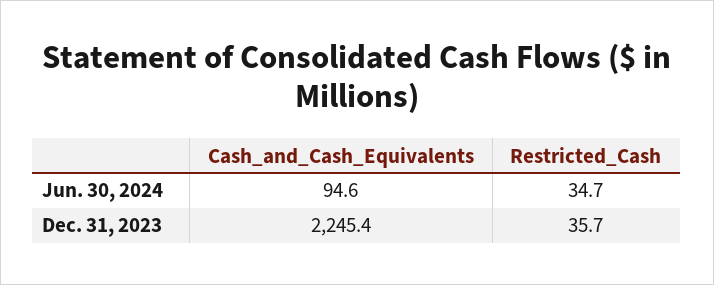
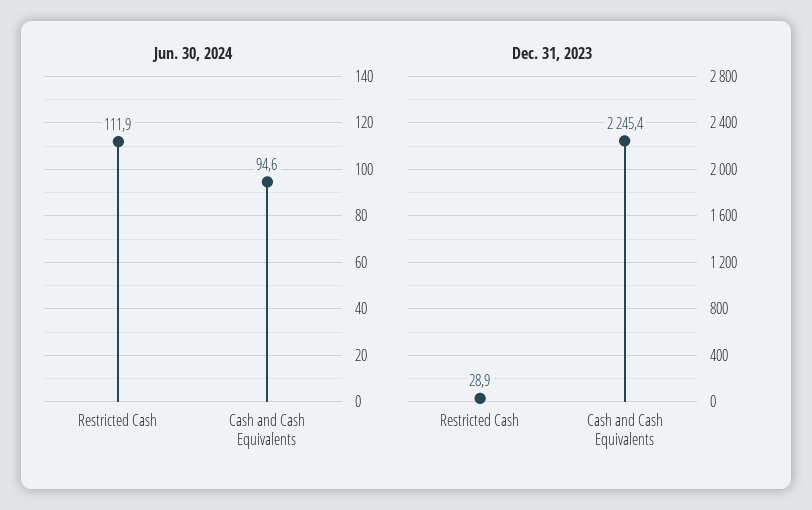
  {
    "Jun. 30, 2024": {
      "Cash_and_Cash_Equivalents": 94.6,
-     "Restricted_Cash": 34.7
+     "Restricted_Cash": 111.9
    },
    "Dec. 31, 2023": {
      "Cash_and_Cash_Equivalents": 2245.4,
-     "Restricted_Cash": 35.7
+     "Restricted_Cash": 28.9
    }
  }

